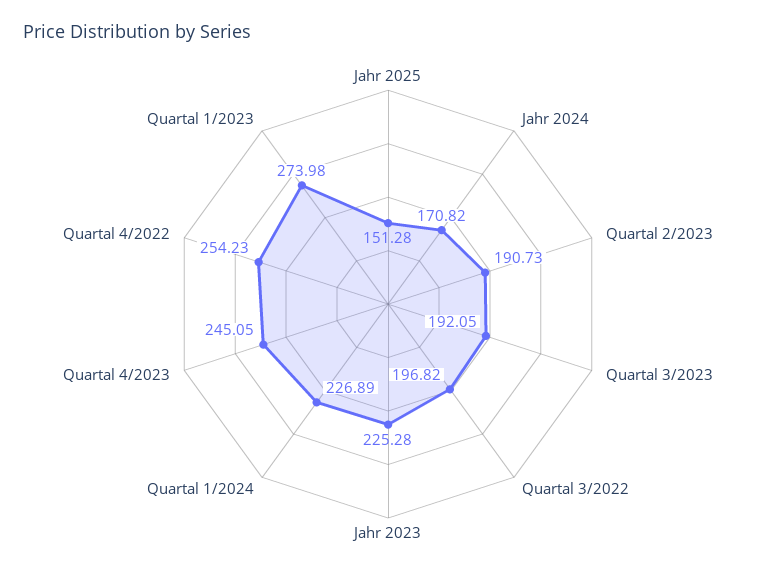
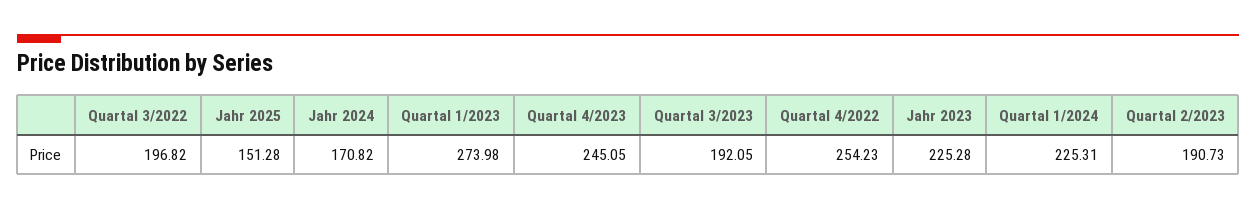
  {
    "Jahr 2025": 151.28,
    "Jahr 2024": 170.82,
    "Quartal 2/2023": 190.73,
    "Quartal 3/2023": 192.05,
    "Quartal 3/2022": 196.82,
    "Jahr 2023": 225.28,
-   "Quartal 1/2024": 226.89,
+   "Quartal 1/2024": 225.31,
    "Quartal 4/2023": 245.05,
    "Quartal 4/2022": 254.23,
    "Quartal 1/2023": 273.98
  }

